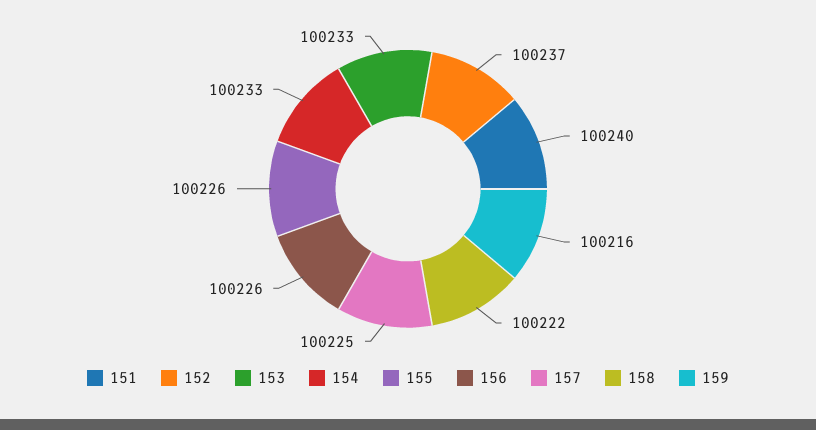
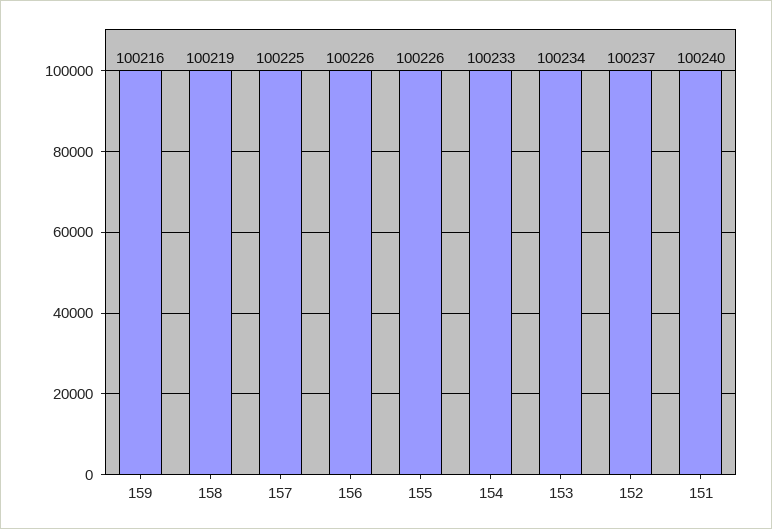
  {
    "151": 100240,
    "152": 100237,
-   "153": 100233,
+   "153": 100234,
    "154": 100233,
    "155": 100226,
    "156": 100226,
    "157": 100225,
-   "158": 100222,
+   "158": 100219,
    "159": 100216
  }

